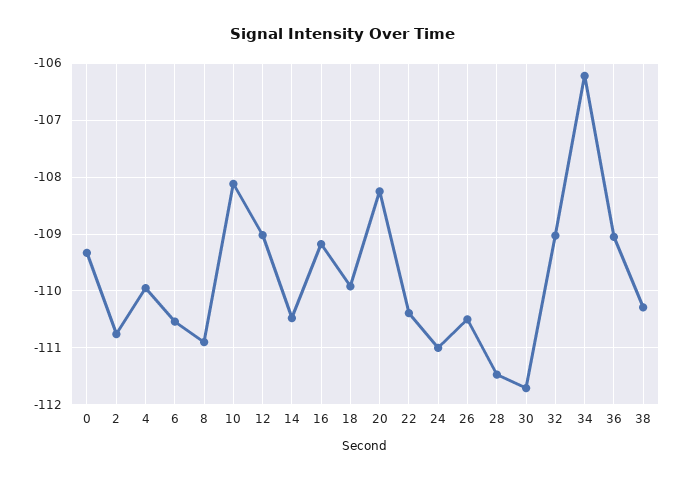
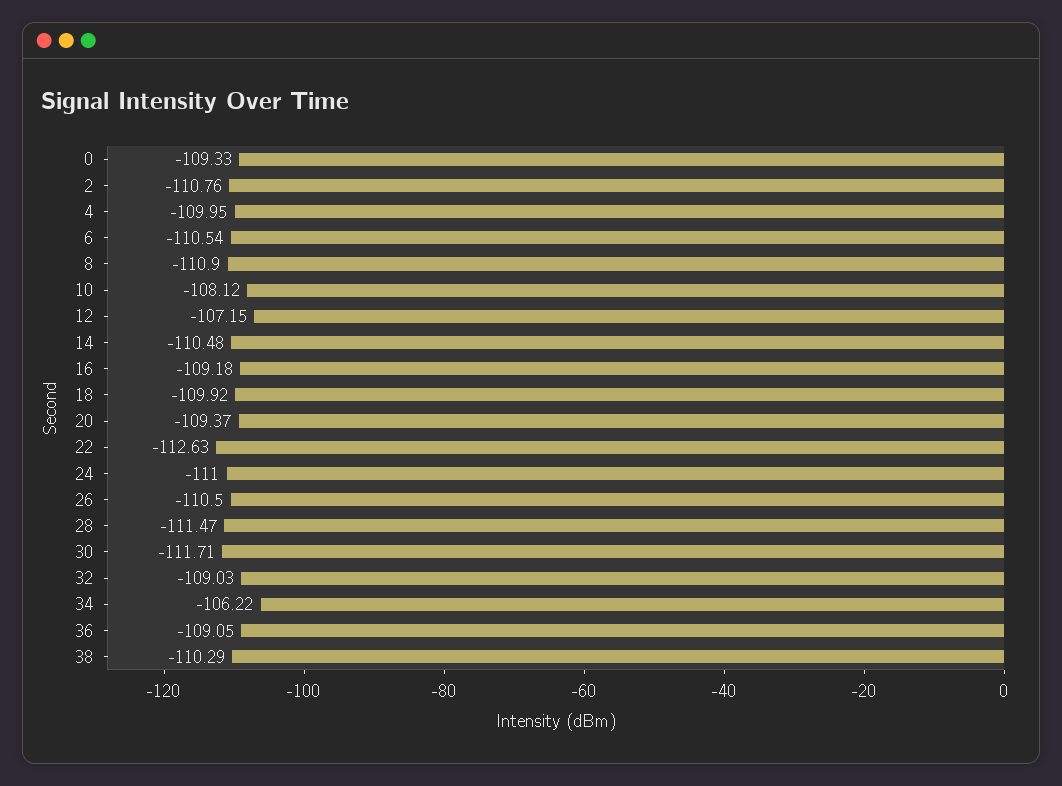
  {
    "0": -109.33,
    "2": -110.76,
    "4": -109.95,
    "6": -110.54,
    "8": -110.9,
    "10": -108.12,
-   "12": -109,
+   "12": -107.15,
    "14": -110.48,
    "16": -109.18,
    "18": -109.92,
-   "20": -108.2,
+   "20": -109.37,
-   "22": -110.4,
+   "22": -112.63,
    "24": -111,
    "26": -110.5,
    "28": -111.47,
    "30": -111.71,
    "32": -109.03,
    "34": -106.22,
    "36": -109.05,
    "38": -110.29
  }

